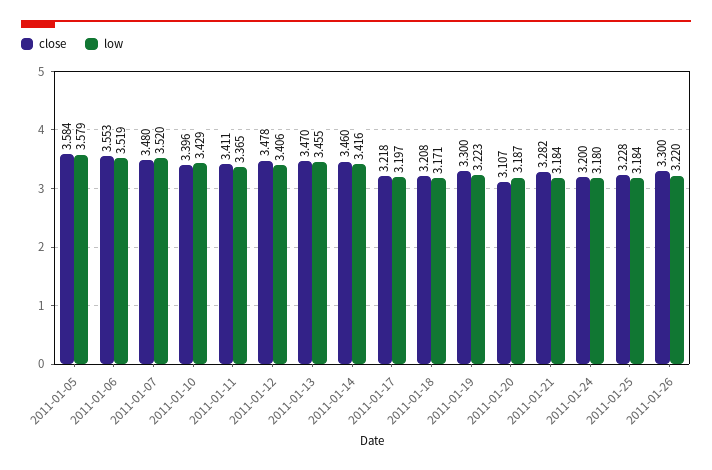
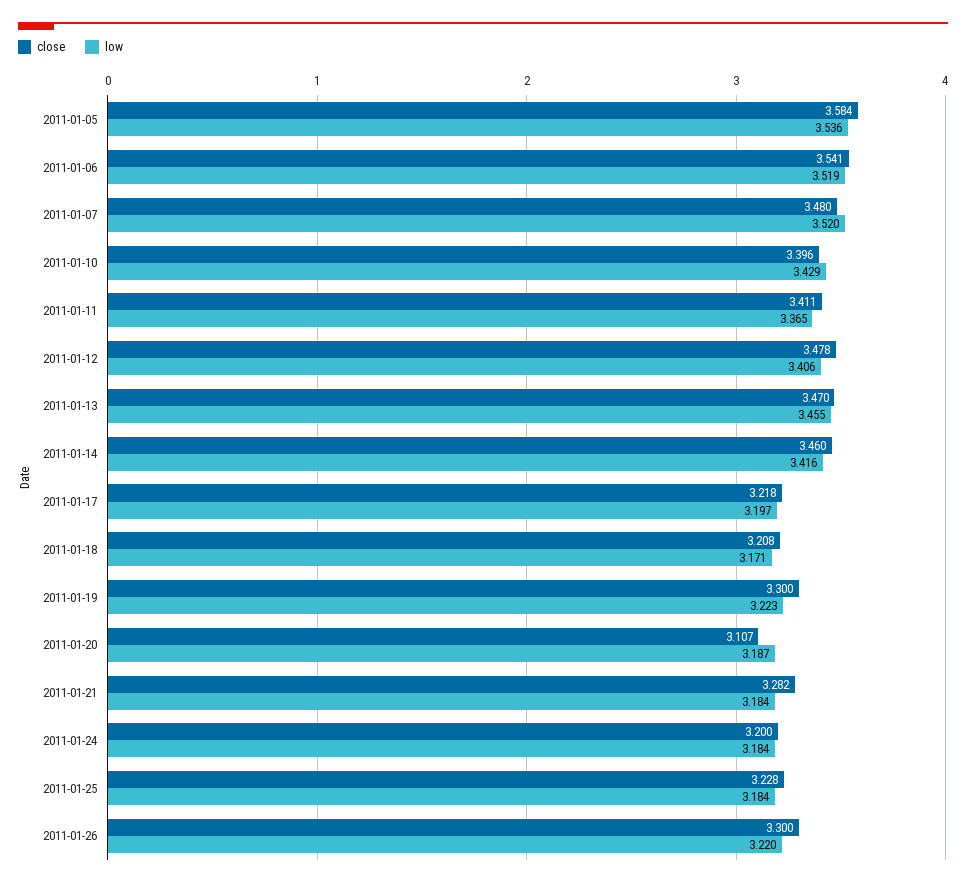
  {
    "close": {
      "2011-01-05": 3.584,
-     "2011-01-06": 3.553,
+     "2011-01-06": 3.541,
      "2011-01-07": 3.48,
      "2011-01-10": 3.396,
      "2011-01-11": 3.411,
      "2011-01-12": 3.478,
      "2011-01-13": 3.47,
      "2011-01-14": 3.46,
      "2011-01-17": 3.218,
      "2011-01-18": 3.208,
      "2011-01-19": 3.3,
      "2011-01-20": 3.107,
      "2011-01-21": 3.282,
      "2011-01-24": 3.2,
      "2011-01-25": 3.228,
      "2011-01-26": 3.3
    },
    "low": {
-     "2011-01-05": 3.579,
+     "2011-01-05": 3.536,
      "2011-01-06": 3.519,
      "2011-01-07": 3.52,
      "2011-01-10": 3.429,
      "2011-01-11": 3.365,
      "2011-01-12": 3.406,
      "2011-01-13": 3.455,
      "2011-01-14": 3.416,
      "2011-01-17": 3.197,
      "2011-01-18": 3.171,
      "2011-01-19": 3.223,
      "2011-01-20": 3.187,
      "2011-01-21": 3.184,
-     "2011-01-24": 3.18,
+     "2011-01-24": 3.184,
      "2011-01-25": 3.184,
      "2011-01-26": 3.22
    }
  }

